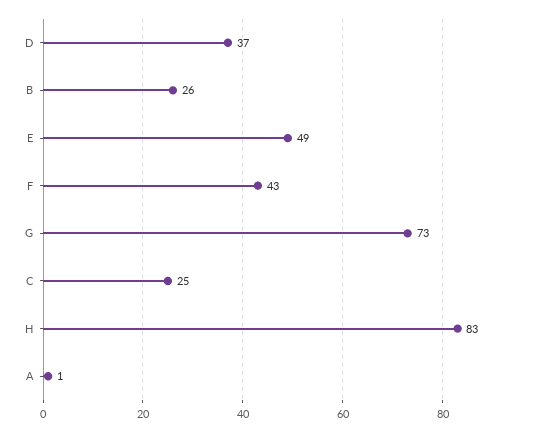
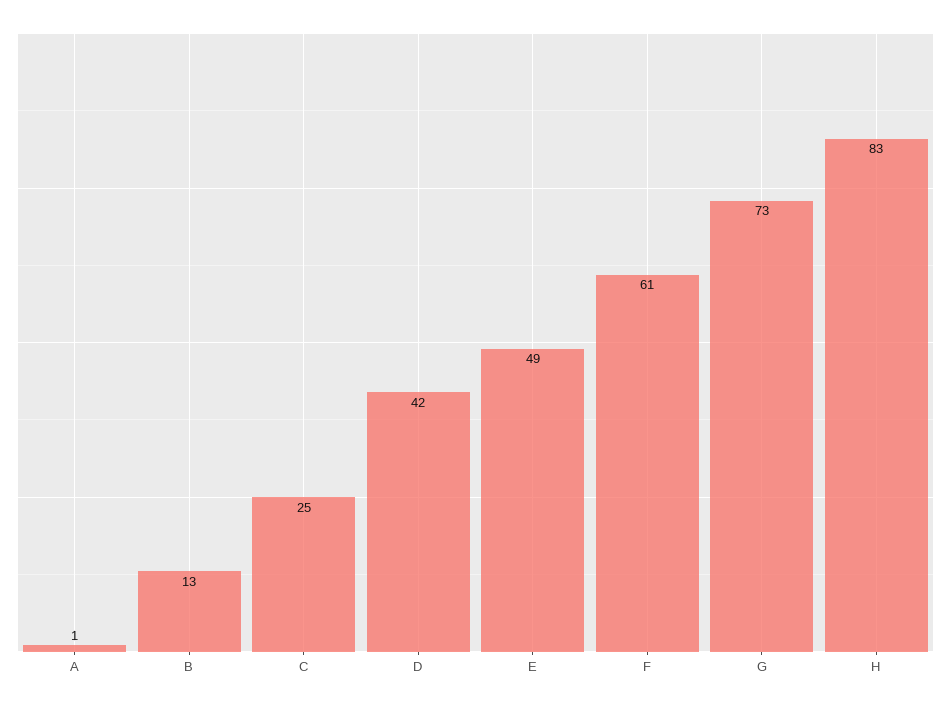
  {
-   "D": 37,
+   "D": 42,
-   "B": 26,
+   "B": 13,
    "E": 49,
-   "F": 43,
+   "F": 61,
    "G": 73,
    "C": 25,
    "H": 83,
    "A": 1
  }

